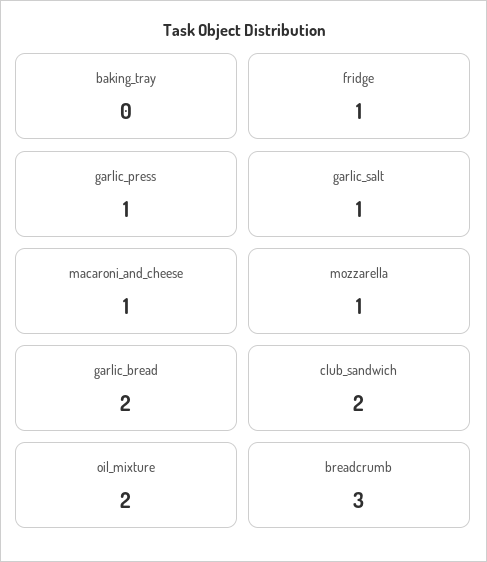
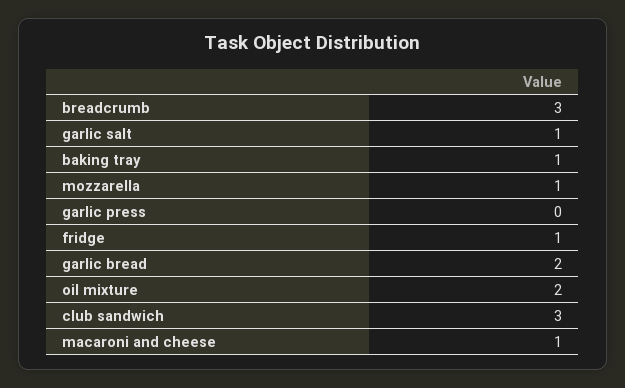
  {
-   "baking_tray": 0,
+   "baking_tray": 1,
    "fridge": 1,
-   "garlic_press": 1,
+   "garlic_press": 0,
    "garlic_salt": 1,
    "macaroni_and_cheese": 1,
    "mozzarella": 1,
    "garlic_bread": 2,
-   "club_sandwich": 2,
+   "club_sandwich": 3,
    "oil_mixture": 2,
    "breadcrumb": 3
  }

